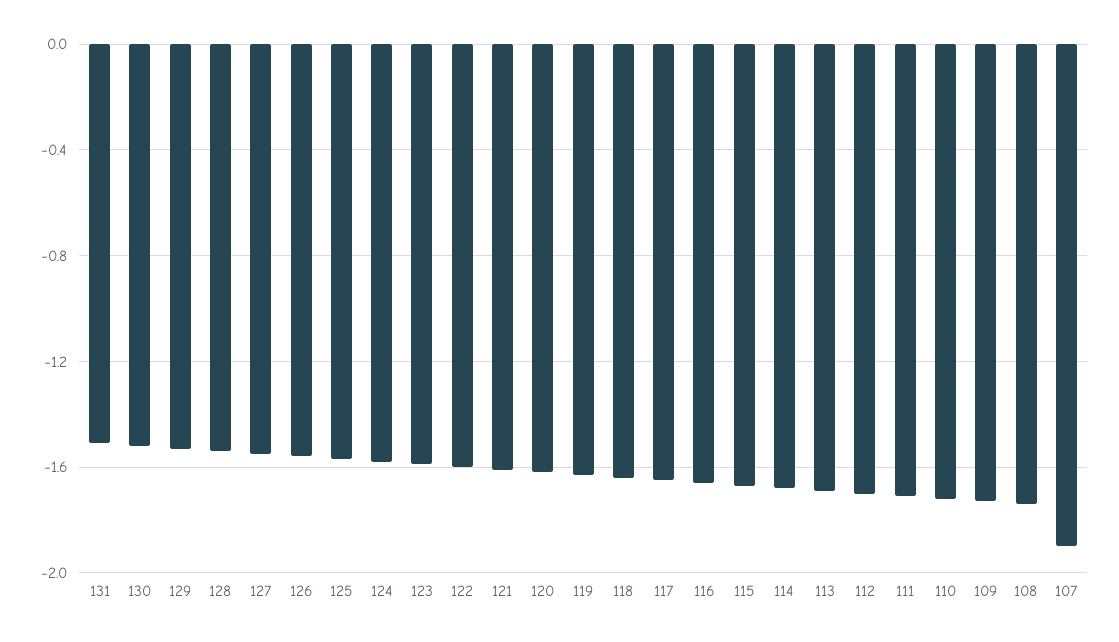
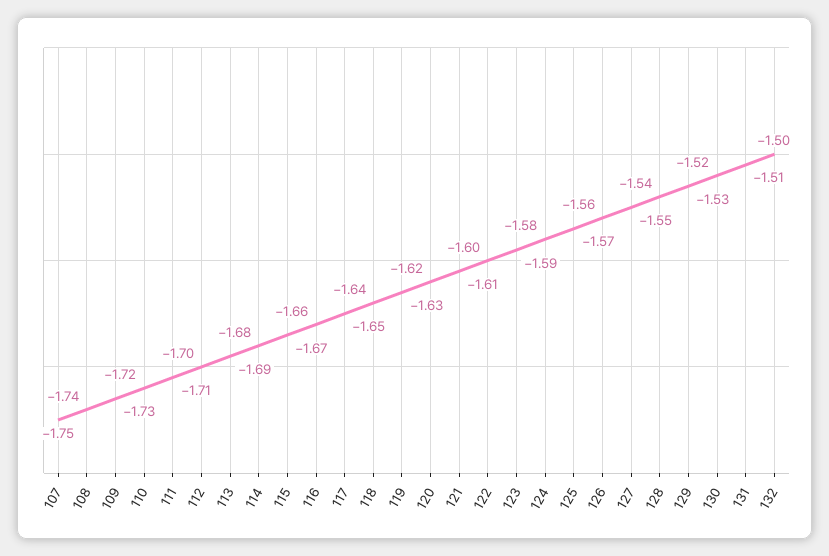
  {
    "131": -1.51,
    "130": -1.52,
    "129": -1.53,
    "128": -1.54,
    "127": -1.55,
    "126": -1.56,
    "125": -1.57,
    "124": -1.58,
    "123": -1.59,
    "122": -1.6,
    "121": -1.61,
    "120": -1.62,
    "119": -1.63,
    "118": -1.64,
    "117": -1.65,
    "116": -1.66,
    "115": -1.67,
    "114": -1.68,
    "113": -1.69,
    "112": -1.7,
    "111": -1.71,
    "110": -1.72,
    "109": -1.73,
    "108": -1.74,
-   "107": -1.9
+   "107": -1.75,
+   "132": -1.5
  }

